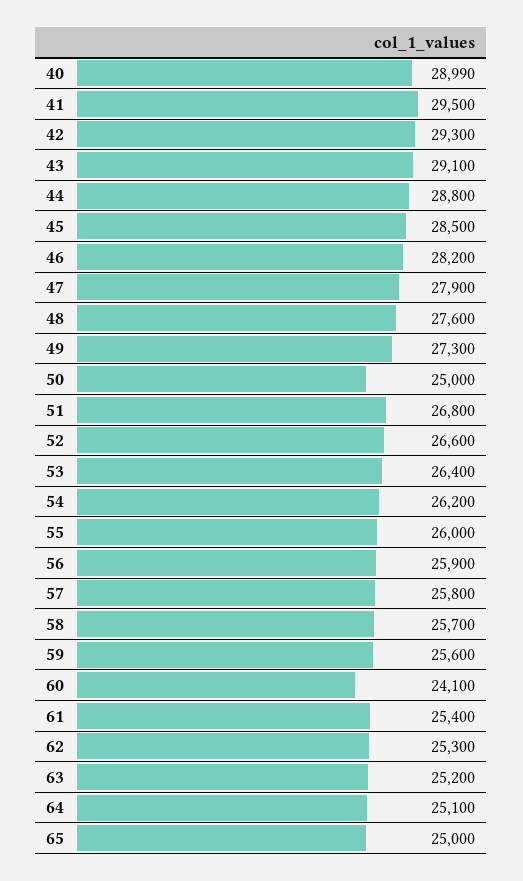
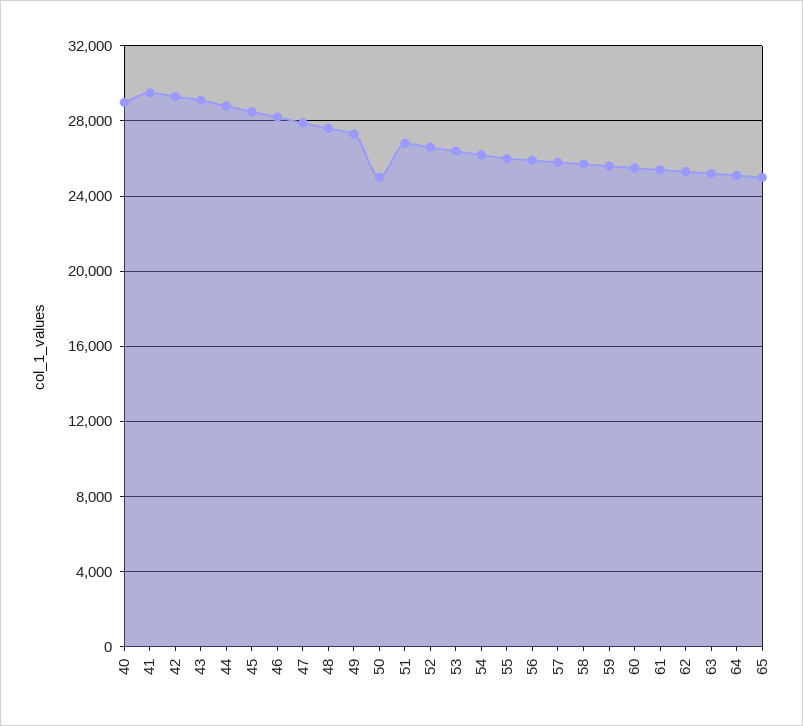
  {
    "40": 28990,
    "41": 29500,
    "42": 29300,
    "43": 29100,
    "44": 28800,
    "45": 28500,
    "46": 28200,
    "47": 27900,
    "48": 27600,
    "49": 27300,
    "50": 25000,
    "51": 26800,
    "52": 26600,
    "53": 26400,
    "54": 26200,
    "55": 26000,
    "56": 25900,
    "57": 25800,
    "58": 25700,
    "59": 25600,
-   "60": 24100,
+   "60": 25500,
    "61": 25400,
    "62": 25300,
    "63": 25200,
    "64": 25100,
    "65": 25000
  }

